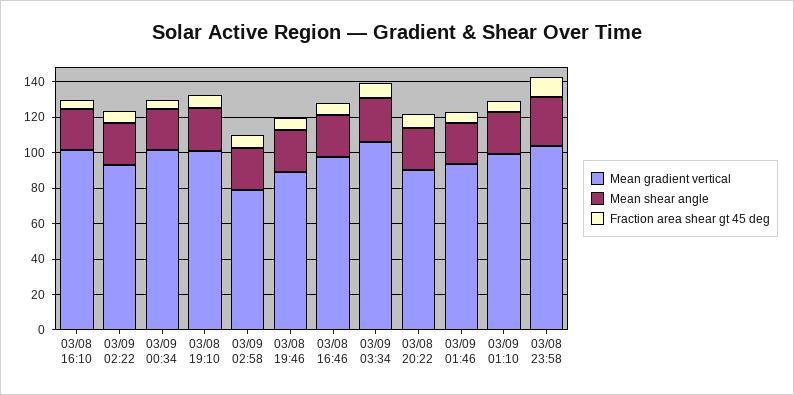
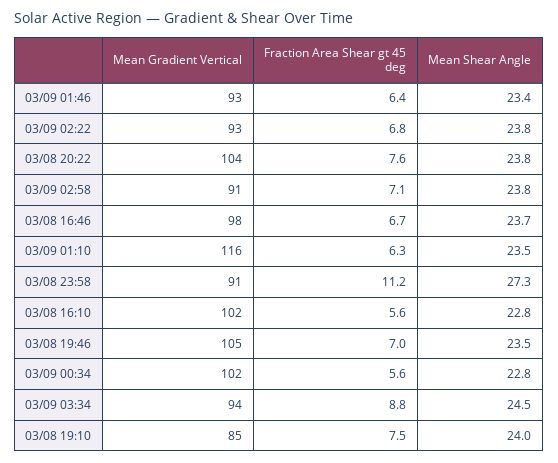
  {
    "Mean gradient vertical": {
      "03/08 16:10": 102,
      "03/09 02:22": 93,
      "03/09 00:34": 102,
-     "03/08 19:10": 100,
+     "03/08 19:10": 85,
-     "03/09 02:58": 80,
+     "03/09 02:58": 91,
-     "03/08 19:46": 90,
+     "03/08 19:46": 105,
      "03/08 16:46": 98,
-     "03/09 03:34": 105,
+     "03/09 03:34": 94,
-     "03/08 20:22": 90,
+     "03/08 20:22": 104,
      "03/09 01:46": 93,
-     "03/09 01:10": 100,
+     "03/09 01:10": 116,
-     "03/08 23:58": 105
+     "03/08 23:58": 91
    },
    "Mean shear angle": {
      "03/08 16:10": 22.8,
      "03/09 02:22": 23.8,
      "03/09 00:34": 22.8,
      "03/08 19:10": 24,
      "03/09 02:58": 23.8,
      "03/08 19:46": 23.5,
      "03/08 16:46": 23.7,
      "03/09 03:34": 24.5,
      "03/08 20:22": 23.8,
      "03/09 01:46": 23.4,
      "03/09 01:10": 23.5,
      "03/08 23:58": 27.3
    },
    "Fraction area shear gt 45 deg": {
      "03/08 16:10": 5.6,
      "03/09 02:22": 6.8,
      "03/09 00:34": 5.6,
      "03/08 19:10": 7.5,
      "03/09 02:58": 7.1,
      "03/08 19:46": 7,
      "03/08 16:46": 6.7,
      "03/09 03:34": 8.8,
      "03/08 20:22": 7.6,
      "03/09 01:46": 6.4,
      "03/09 01:10": 6.3,
      "03/08 23:58": 11.2
    }
  }

